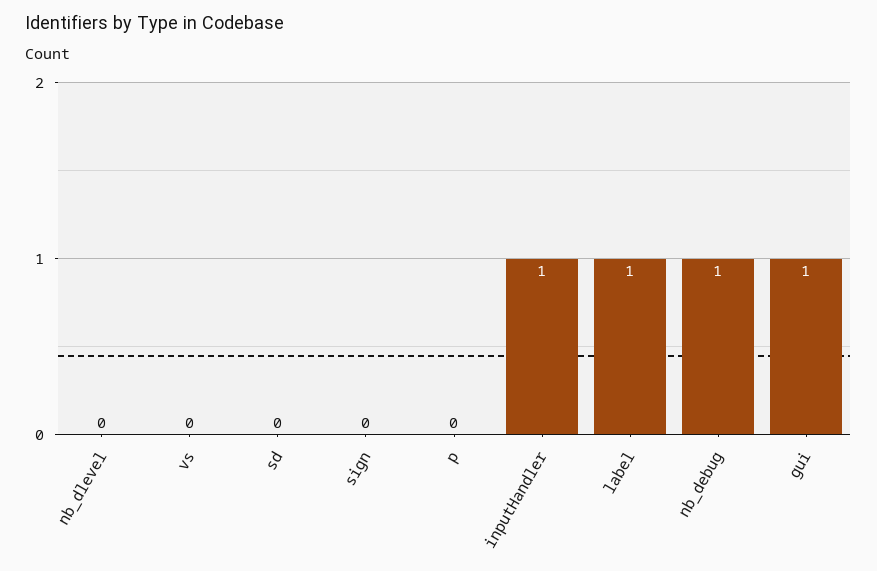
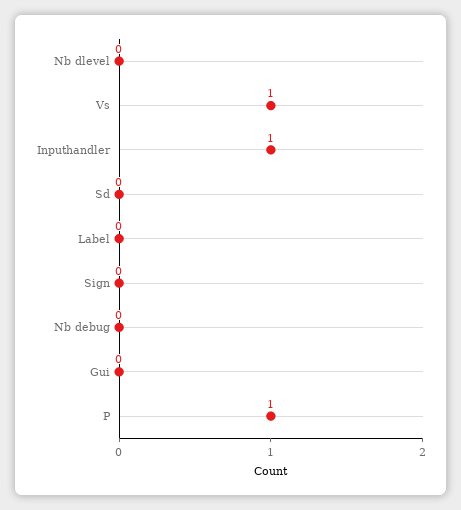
  {
    "nb_dlevel": 0,
-   "vs": 0,
+   "vs": 1,
    "sd": 0,
    "sign": 0,
-   "p": 0,
+   "p": 1,
    "inputHandler": 1,
-   "label": 1,
+   "label": 0,
-   "nb_debug": 1,
+   "nb_debug": 0,
-   "gui": 1
+   "gui": 0
  }

